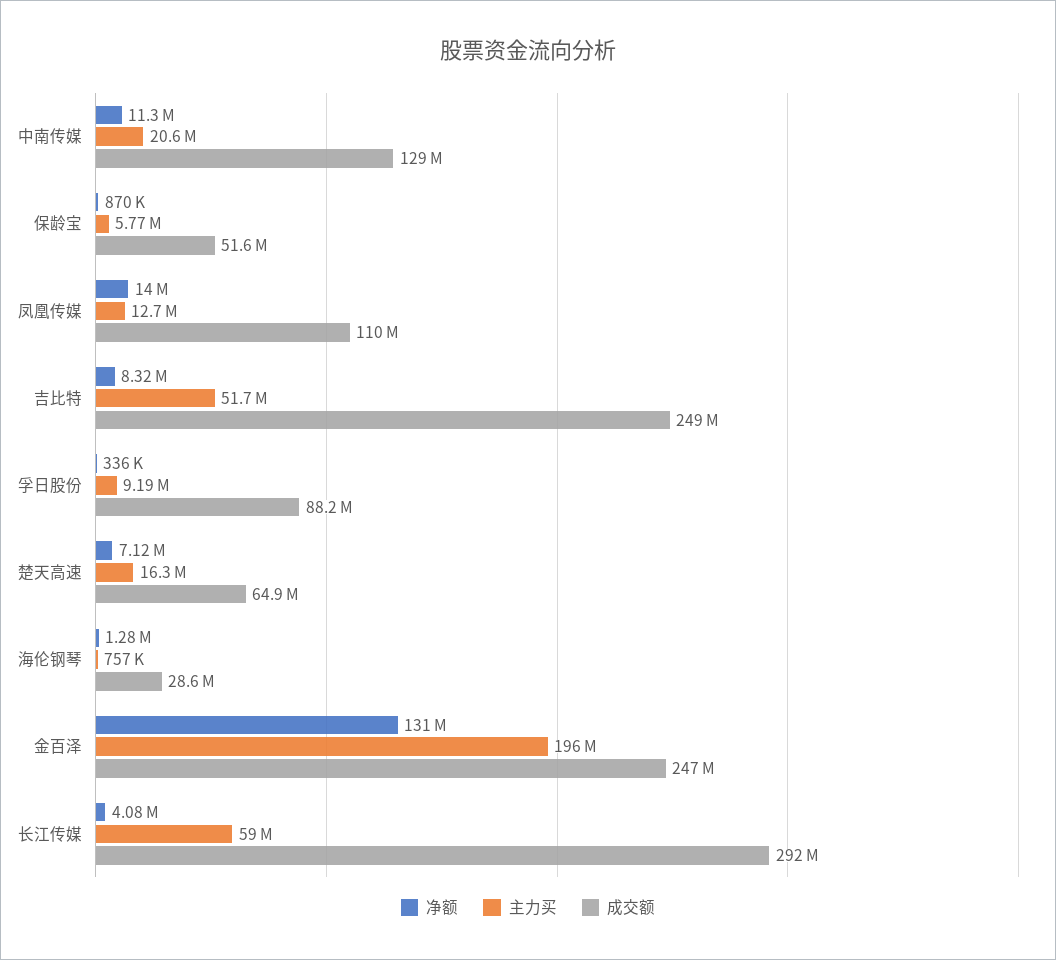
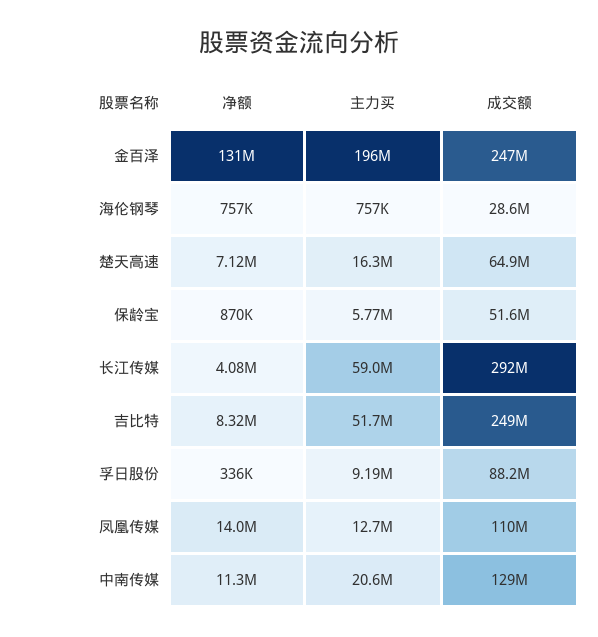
  {
    "净额": {
      "中南传媒": 11300000,
      "保龄宝": 870000,
      "凤凰传媒": 14000000,
      "吉比特": 8320000,
      "孚日股份": 336000,
      "楚天高速": 7120000,
-     "海伦钢琴": 1280000,
+     "海伦钢琴": 757000,
      "金百泽": 131000000,
      "长江传媒": 4080000
    },
    "主力买": {
      "中南传媒": 20600000,
      "保龄宝": 5770000,
      "凤凰传媒": 12700000,
      "吉比特": 51700000,
      "孚日股份": 9190000,
      "楚天高速": 16300000,
      "海伦钢琴": 757000,
      "金百泽": 196000000,
      "长江传媒": 59000000
    },
    "成交额": {
      "中南传媒": 129000000,
      "保龄宝": 51600000,
      "凤凰传媒": 110000000,
      "吉比特": 249000000,
      "孚日股份": 88200000,
      "楚天高速": 64900000,
      "海伦钢琴": 28600000,
      "金百泽": 247000000,
      "长江传媒": 292000000
    }
  }

